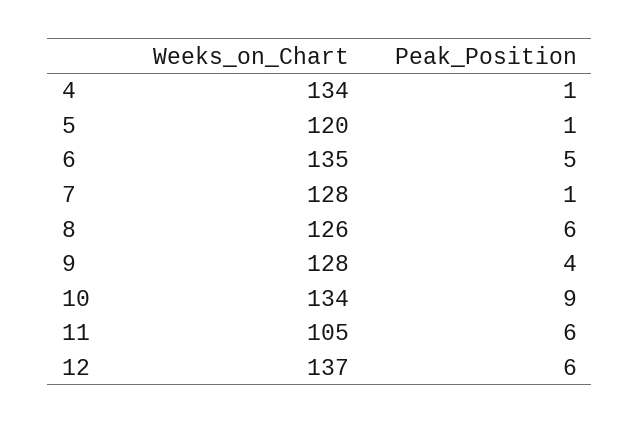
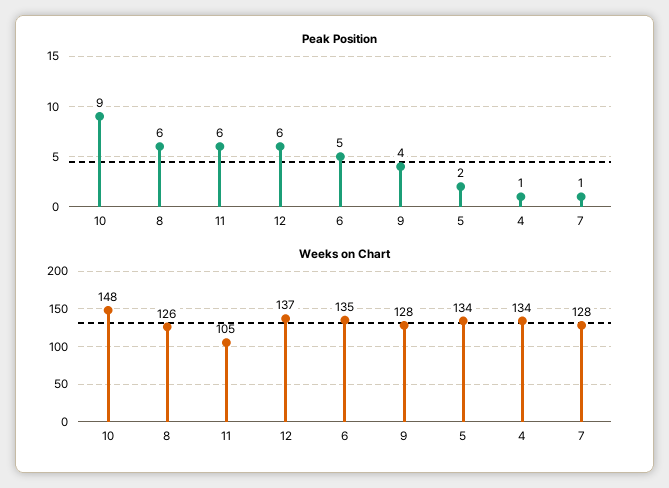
  {
    "Weeks_on_Chart": {
      "4": 134,
-     "5": 120,
+     "5": 134,
      "6": 135,
      "7": 128,
      "8": 126,
      "9": 128,
-     "10": 134,
+     "10": 148,
      "11": 105,
      "12": 137
    },
    "Peak_Position": {
      "4": 1,
-     "5": 1,
+     "5": 2,
      "6": 5,
      "7": 1,
      "8": 6,
      "9": 4,
      "10": 9,
      "11": 6,
      "12": 6
    }
  }

